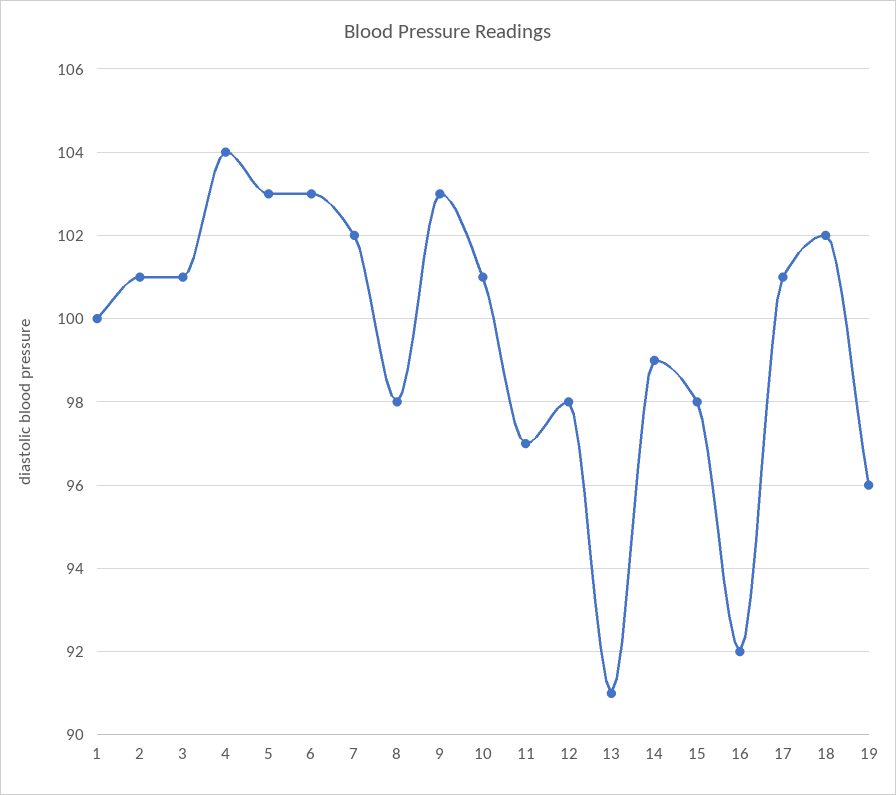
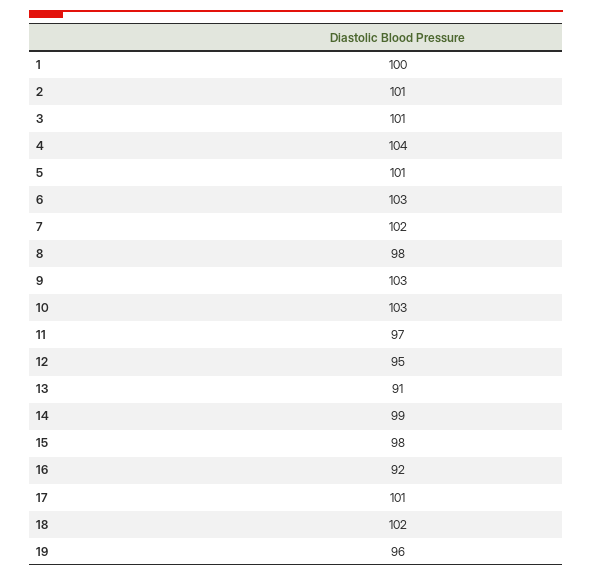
  {
    "1": 100,
    "2": 101,
    "3": 101,
    "4": 104,
-   "5": 103,
+   "5": 101,
    "6": 103,
    "7": 102,
    "8": 98,
    "9": 103,
-   "10": 101,
+   "10": 103,
    "11": 97,
-   "12": 98,
+   "12": 95,
    "13": 91,
    "14": 99,
    "15": 98,
    "16": 92,
    "17": 101,
    "18": 102,
    "19": 96
  }

